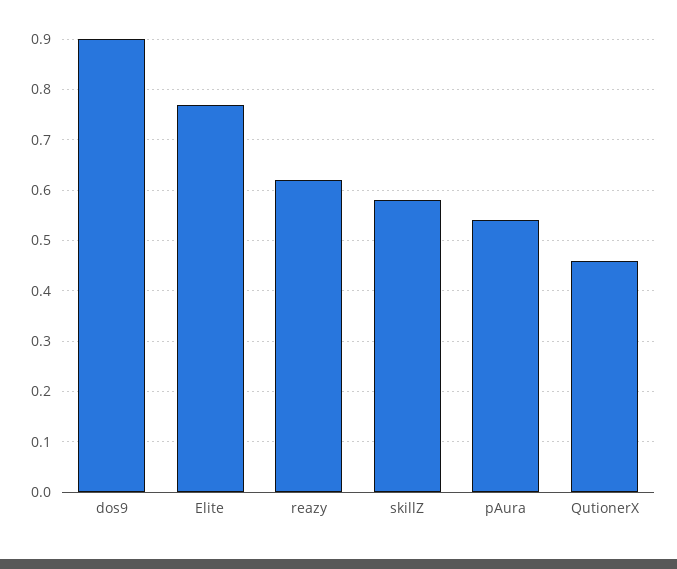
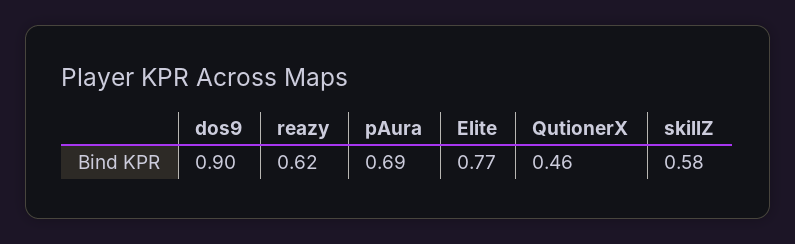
  {
    "dos9": 0.9,
    "Elite": 0.77,
    "reazy": 0.62,
    "skillZ": 0.58,
-   "pAura": 0.55,
+   "pAura": 0.69,
    "QutionerX": 0.46
  }

